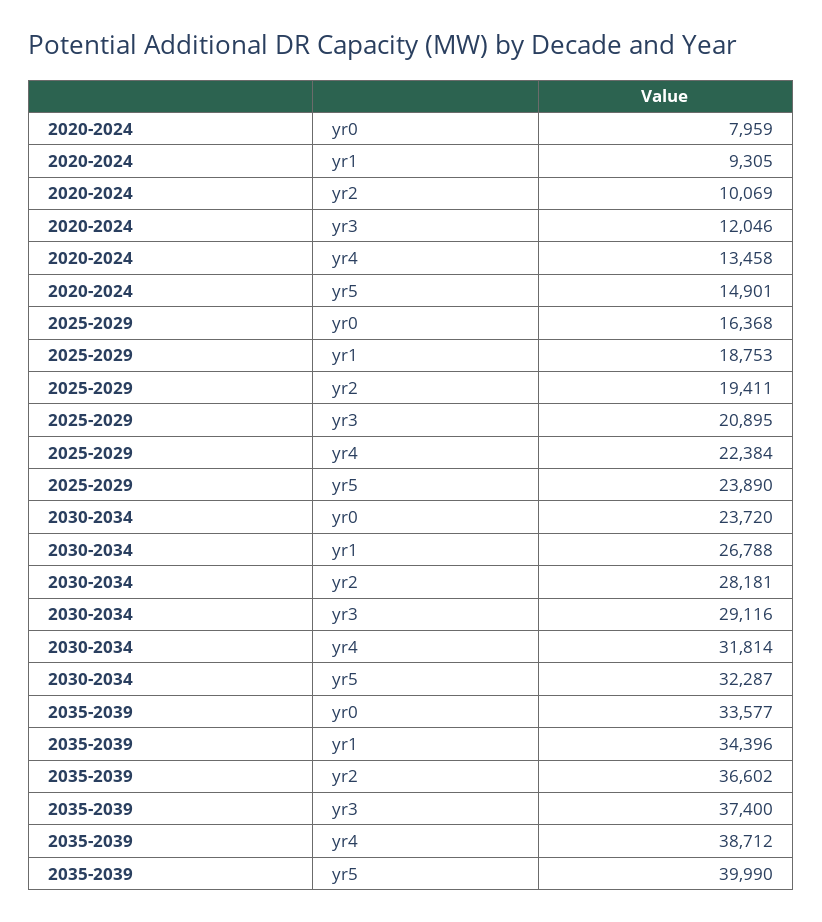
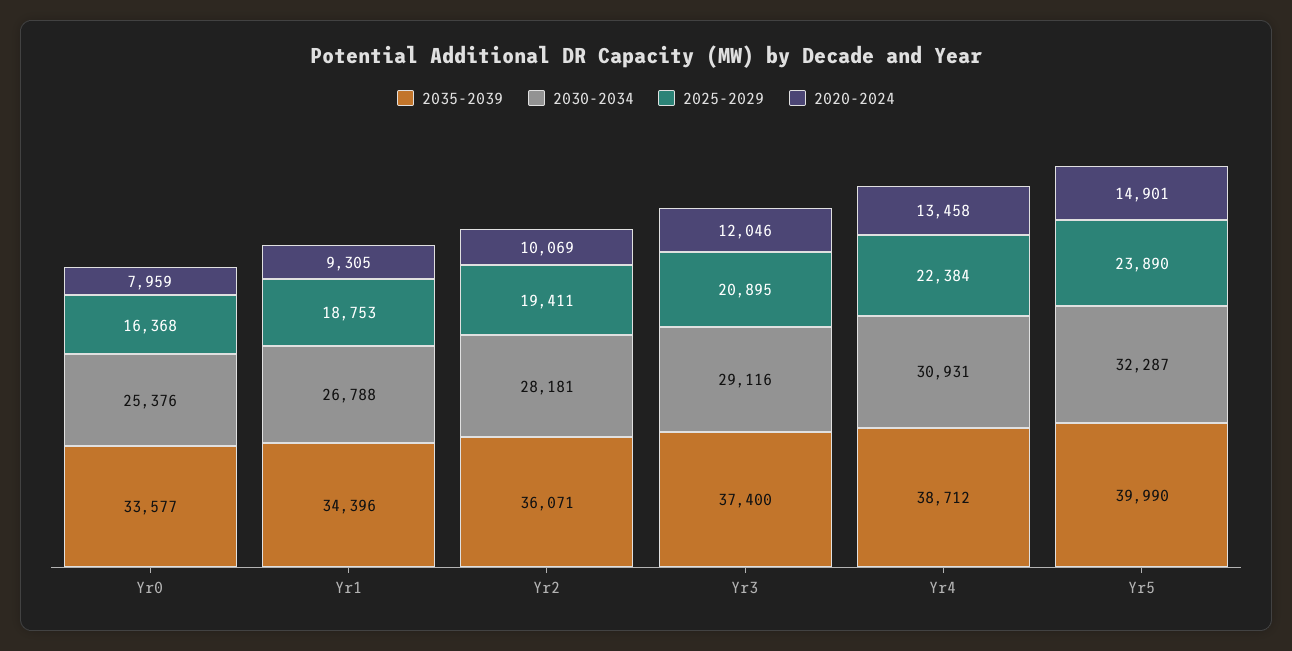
  {
    "2020-2024": {
      "yr0": 7959,
      "yr1": 9305,
      "yr2": 10069,
      "yr3": 12046,
      "yr4": 13458,
      "yr5": 14901
    },
    "2025-2029": {
      "yr0": 16368,
      "yr1": 18753,
      "yr2": 19411,
      "yr3": 20895,
      "yr4": 22384,
      "yr5": 23890
    },
    "2030-2034": {
-     "yr0": 23720,
+     "yr0": 25376,
      "yr1": 26788,
      "yr2": 28181,
      "yr3": 29116,
-     "yr4": 31814,
+     "yr4": 30931,
      "yr5": 32287
    },
    "2035-2039": {
      "yr0": 33577,
      "yr1": 34396,
-     "yr2": 36602,
+     "yr2": 36071,
      "yr3": 37400,
      "yr4": 38712,
      "yr5": 39990
    }
  }

